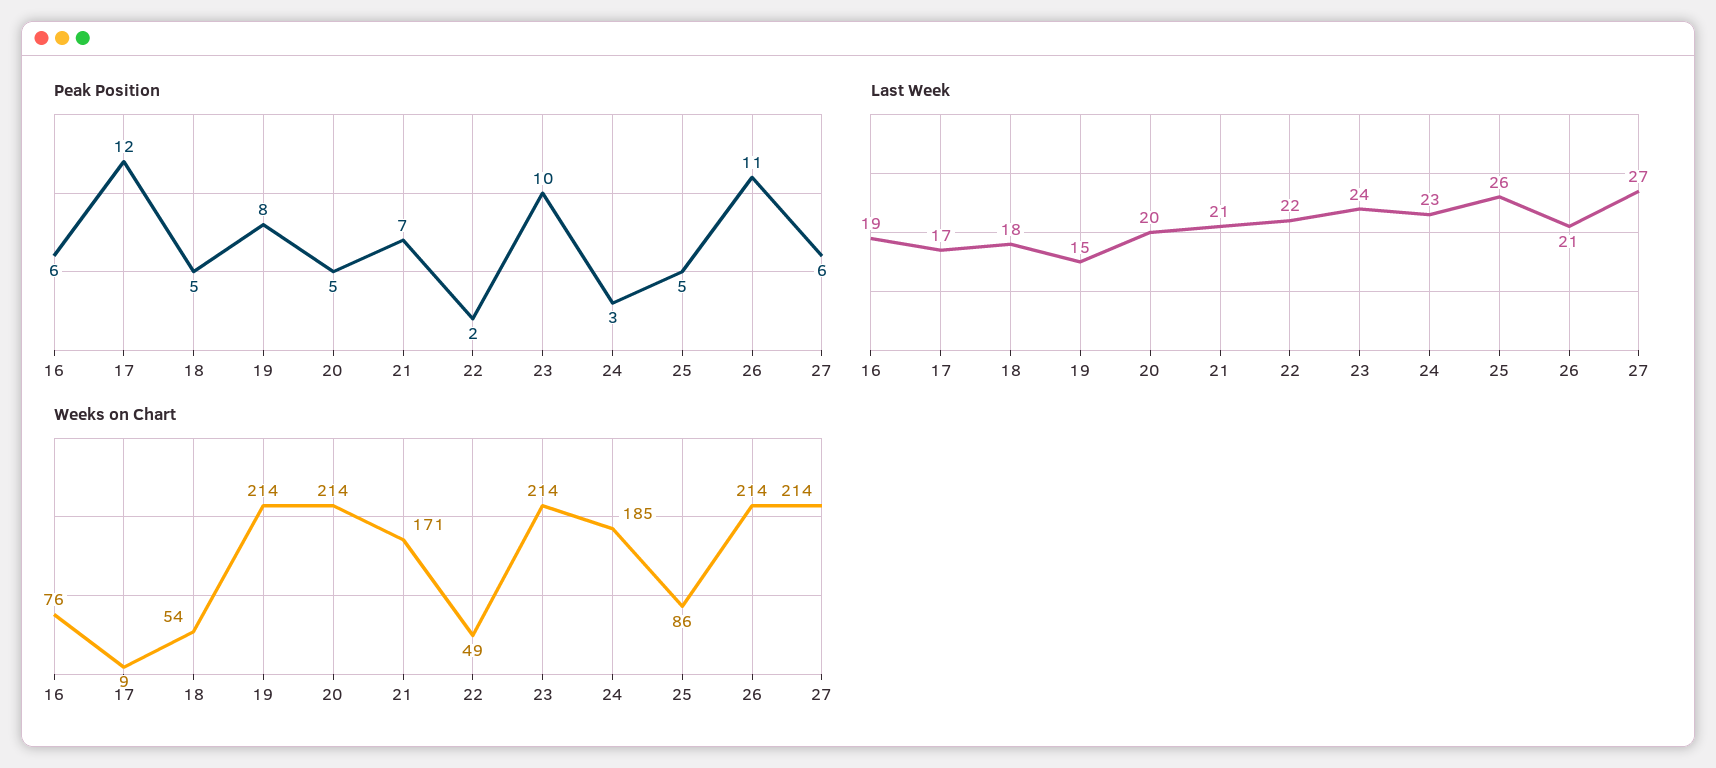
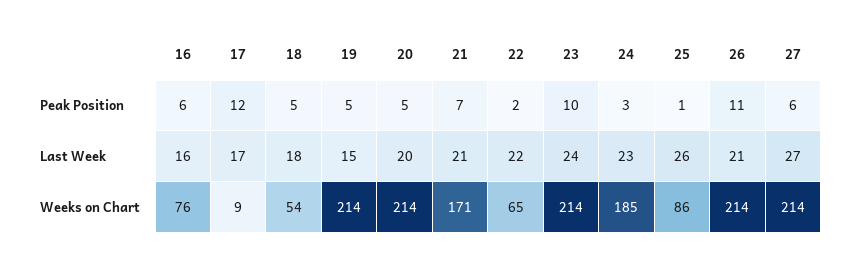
  {
    "Peak Position": {
      "16": 6,
      "17": 12,
      "18": 5,
-     "19": 8,
+     "19": 5,
      "20": 5,
      "21": 7,
      "22": 2,
      "23": 10,
      "24": 3,
-     "25": 5,
+     "25": 1,
      "26": 11,
      "27": 6
    },
    "Last Week": {
-     "16": 19,
+     "16": 16,
      "17": 17,
      "18": 18,
      "19": 15,
      "20": 20,
      "21": 21,
      "22": 22,
      "23": 24,
      "24": 23,
      "25": 26,
      "26": 21,
      "27": 27
    },
    "Weeks on Chart": {
      "16": 76,
      "17": 9,
      "18": 54,
      "19": 214,
      "20": 214,
      "21": 171,
-     "22": 49,
+     "22": 65,
      "23": 214,
      "24": 185,
      "25": 86,
      "26": 214,
      "27": 214
    }
  }

